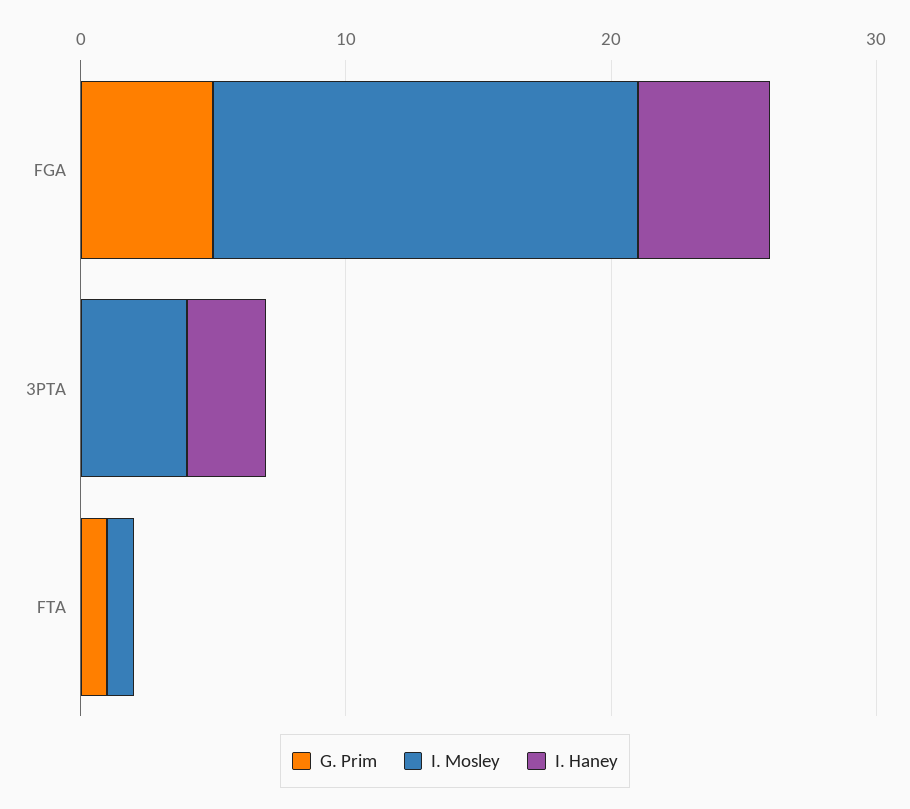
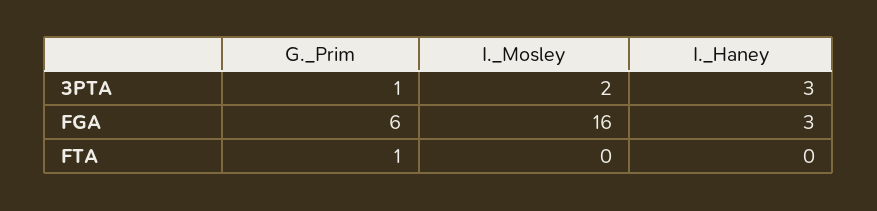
  {
    "G. Prim": {
-     "FGA": 5,
+     "FGA": 6,
-     "3PTA": 0,
+     "3PTA": 1,
      "FTA": 1
    },
    "I. Mosley": {
      "FGA": 16,
-     "3PTA": 4,
+     "3PTA": 2,
-     "FTA": 1
+     "FTA": 0
    },
    "I. Haney": {
-     "FGA": 5,
+     "FGA": 3,
      "3PTA": 3,
      "FTA": 0
    }
  }

